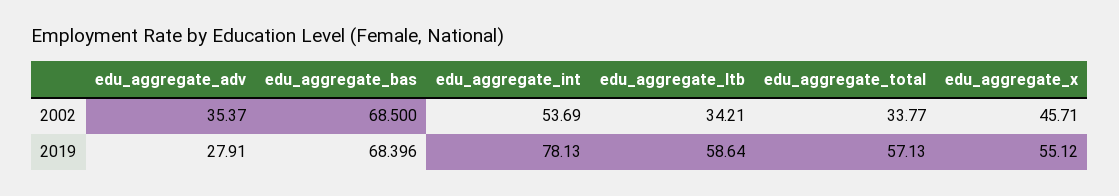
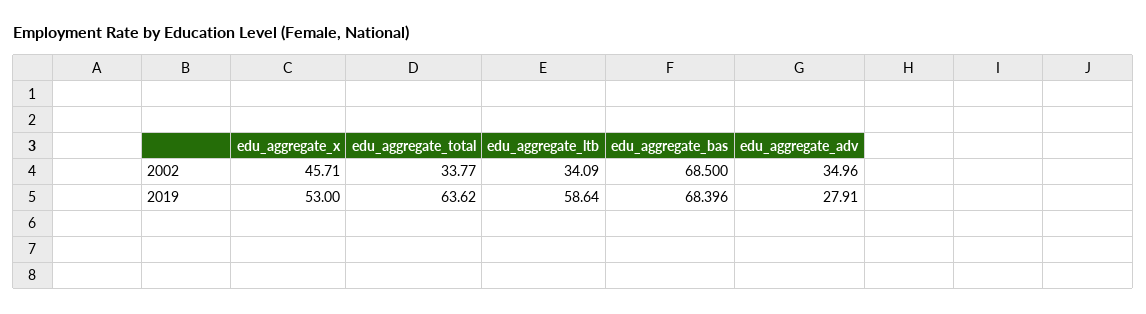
  {
    "edu_aggregate_adv": {
-     "2002": 35.37,
+     "2002": 34.96,
      "2019": 27.91
    },
    "edu_aggregate_bas": {
      "2002": 68.5,
      "2019": 68.396
    },
-   "edu_aggregate_int": {
-     "2002": 53.69,
-     "2019": 78.13
-   },
    "edu_aggregate_ltb": {
-     "2002": 34.21,
+     "2002": 34.09,
      "2019": 58.64
    },
    "edu_aggregate_total": {
      "2002": 33.77,
-     "2019": 57.13
+     "2019": 63.62
    },
    "edu_aggregate_x": {
      "2002": 45.71,
-     "2019": 55.12
+     "2019": 53
    }
  }

